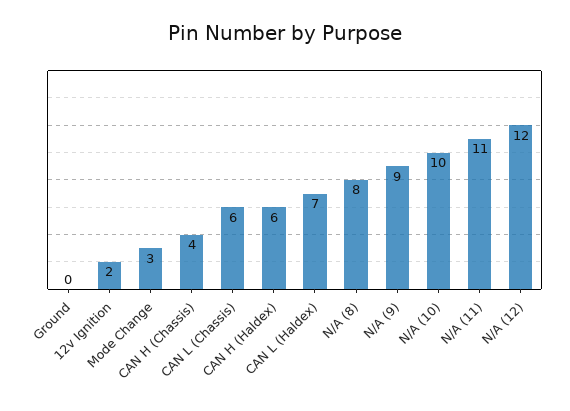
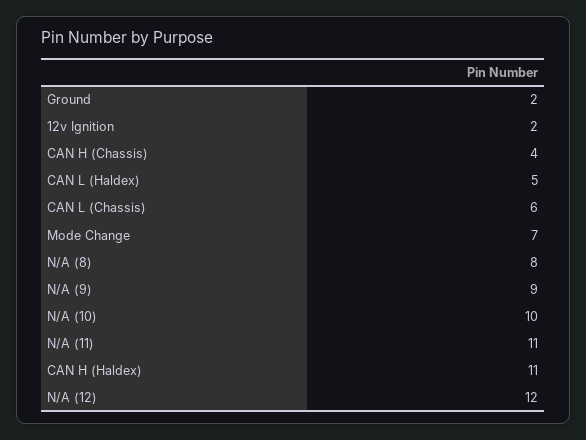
  {
-   "Ground": 0,
+   "Ground": 2,
    "12v Ignition": 2,
-   "Mode Change": 3,
+   "Mode Change": 7,
    "CAN H (Chassis)": 4,
    "CAN L (Chassis)": 6,
-   "CAN H (Haldex)": 6,
+   "CAN H (Haldex)": 11,
-   "CAN L (Haldex)": 7,
+   "CAN L (Haldex)": 5,
    "N/A (8)": 8,
    "N/A (9)": 9,
    "N/A (10)": 10,
    "N/A (11)": 11,
    "N/A (12)": 12
  }

